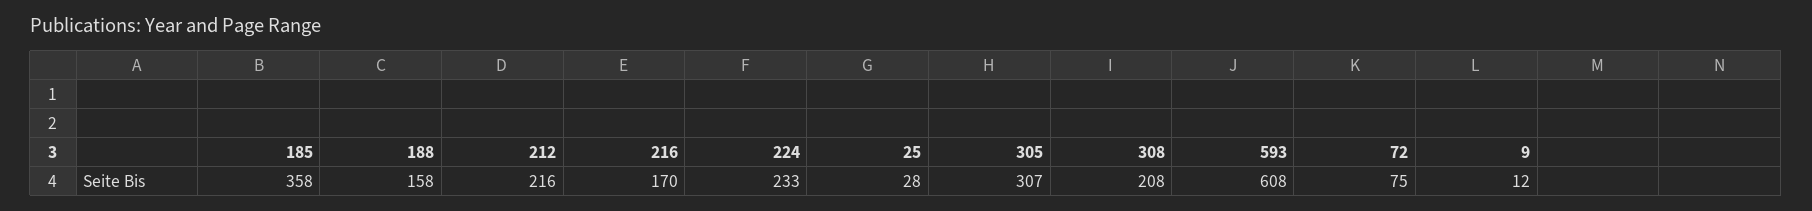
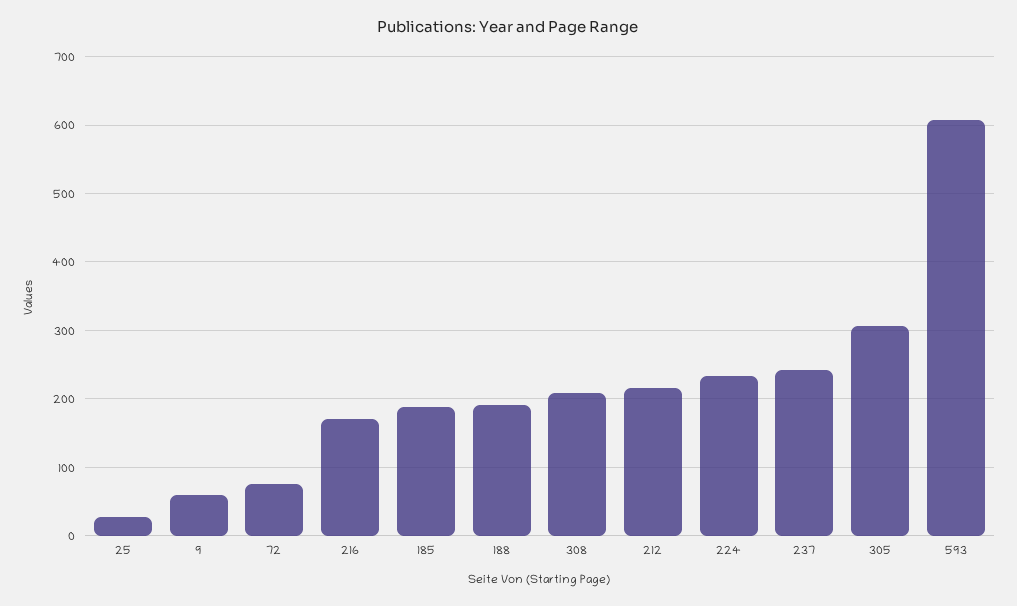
  {
-   "185": 358,
+   "185": 190,
-   "188": 158,
+   "188": 190,
    "212": 216,
    "216": 170,
    "224": 233,
    "25": 28,
    "305": 307,
    "308": 208,
    "593": 608,
    "72": 75,
-   "9": 12
+   "9": 60,
+   "237": 240
  }

